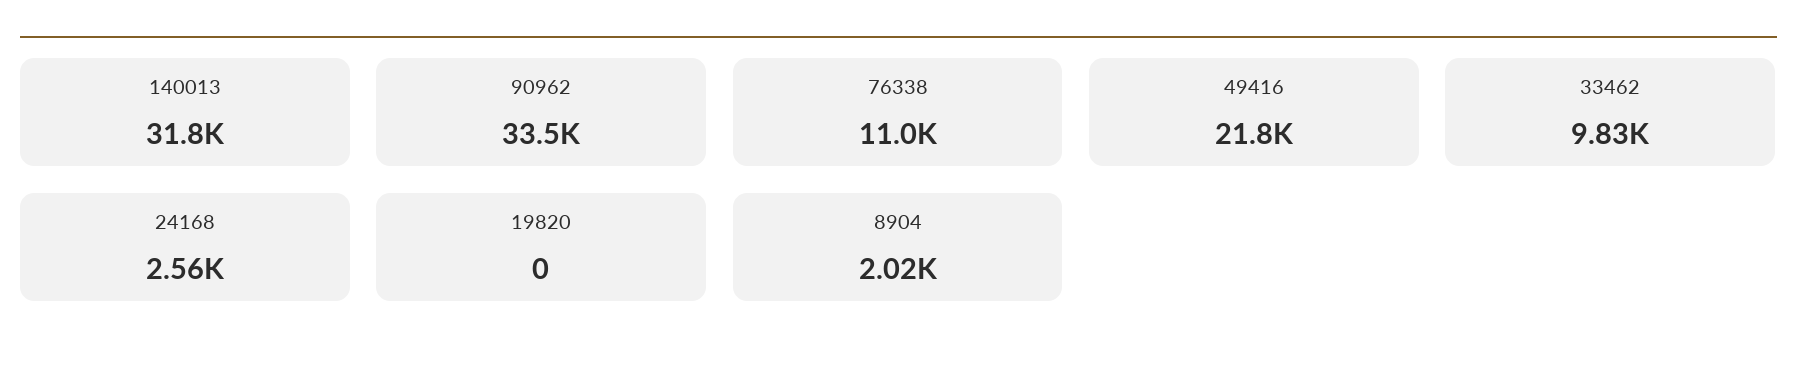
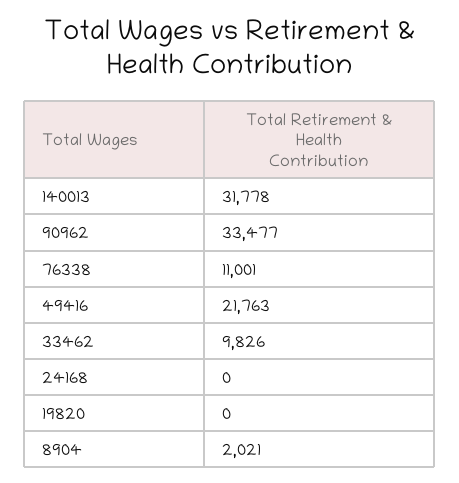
  {
    "140013": 31778,
    "90962": 33477,
    "76338": 11001,
    "49416": 21763,
    "33462": 9826,
-   "24168": 2560,
+   "24168": 0,
    "19820": 0,
    "8904": 2021
  }

